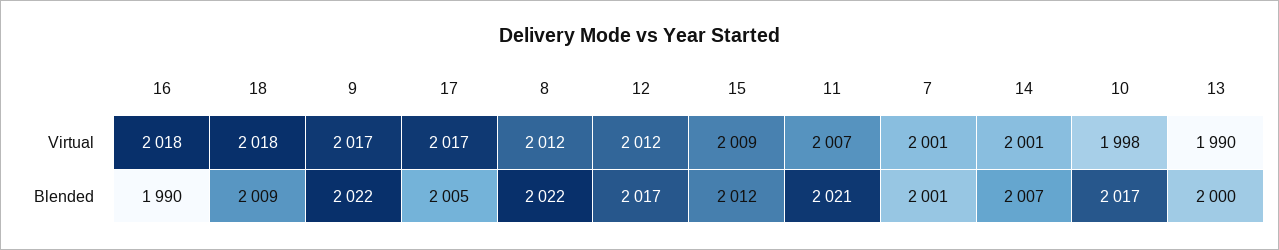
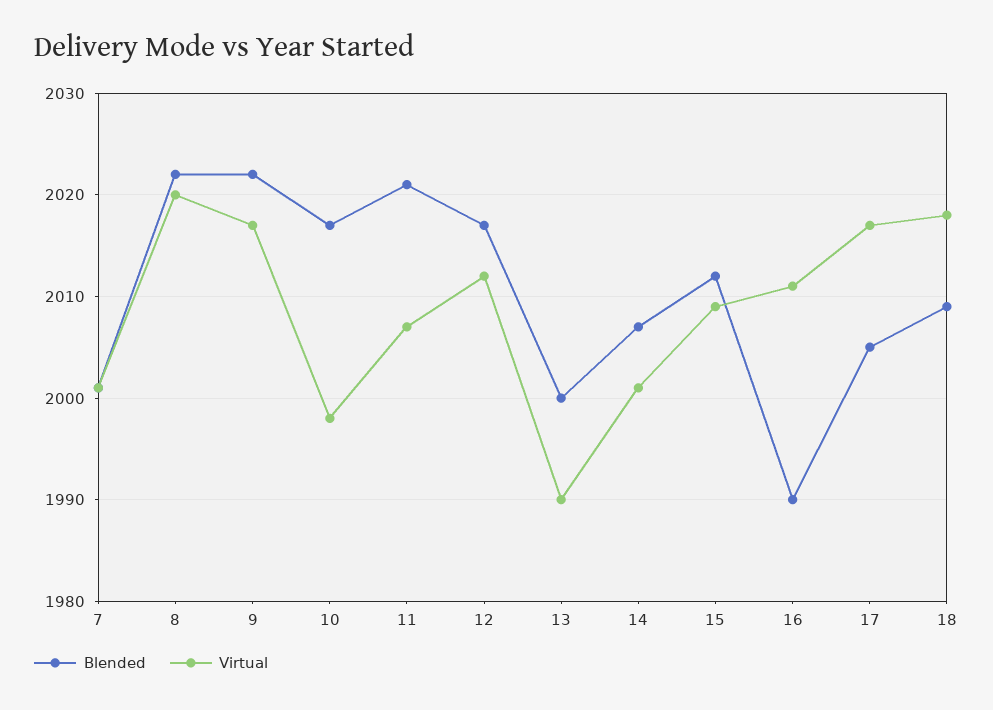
  {
    "Virtual": {
-     "16": 2018,
+     "16": 2011,
      "18": 2018,
      "9": 2017,
      "17": 2017,
-     "8": 2012,
+     "8": 2020,
      "12": 2012,
      "15": 2009,
      "11": 2007,
      "7": 2001,
      "14": 2001,
      "10": 1998,
      "13": 1990
    },
    "Blended": {
      "16": 1990,
      "18": 2009,
      "9": 2022,
      "17": 2005,
      "8": 2022,
      "12": 2017,
      "15": 2012,
      "11": 2021,
      "7": 2001,
      "14": 2007,
      "10": 2017,
      "13": 2000
    }
  }

